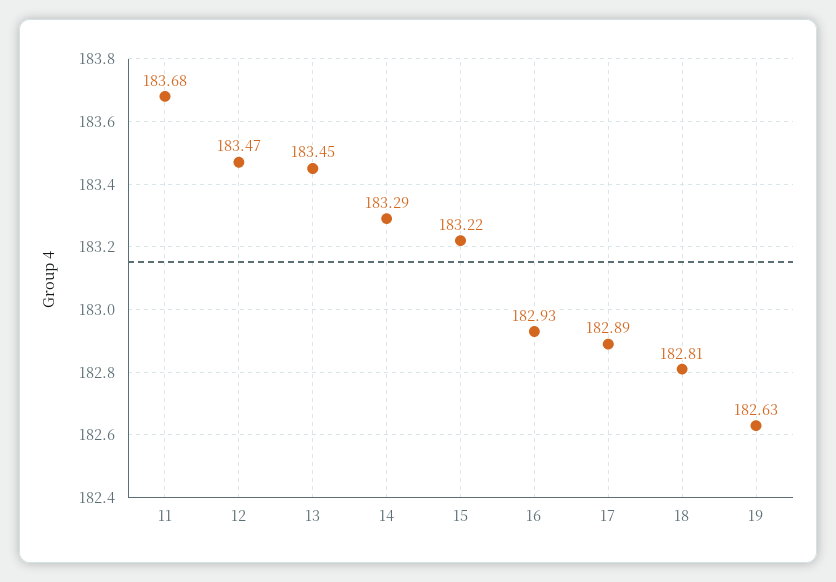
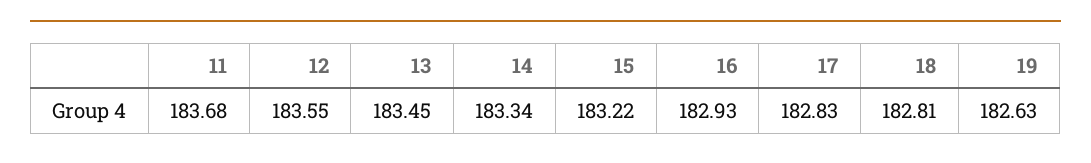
  {
    "11": 183.68,
-   "12": 183.47,
+   "12": 183.55,
    "13": 183.45,
-   "14": 183.29,
+   "14": 183.34,
    "15": 183.22,
    "16": 182.93,
-   "17": 182.89,
+   "17": 182.83,
    "18": 182.81,
    "19": 182.63
  }

